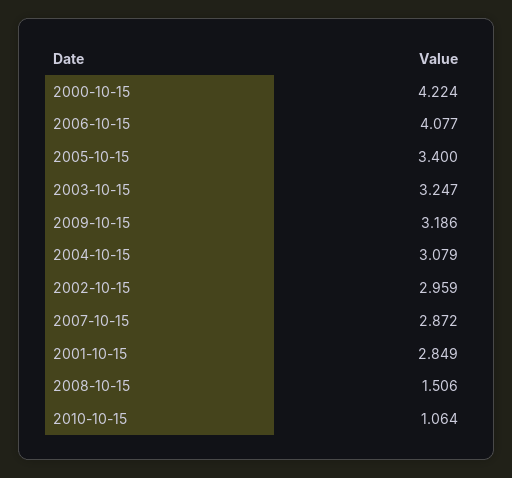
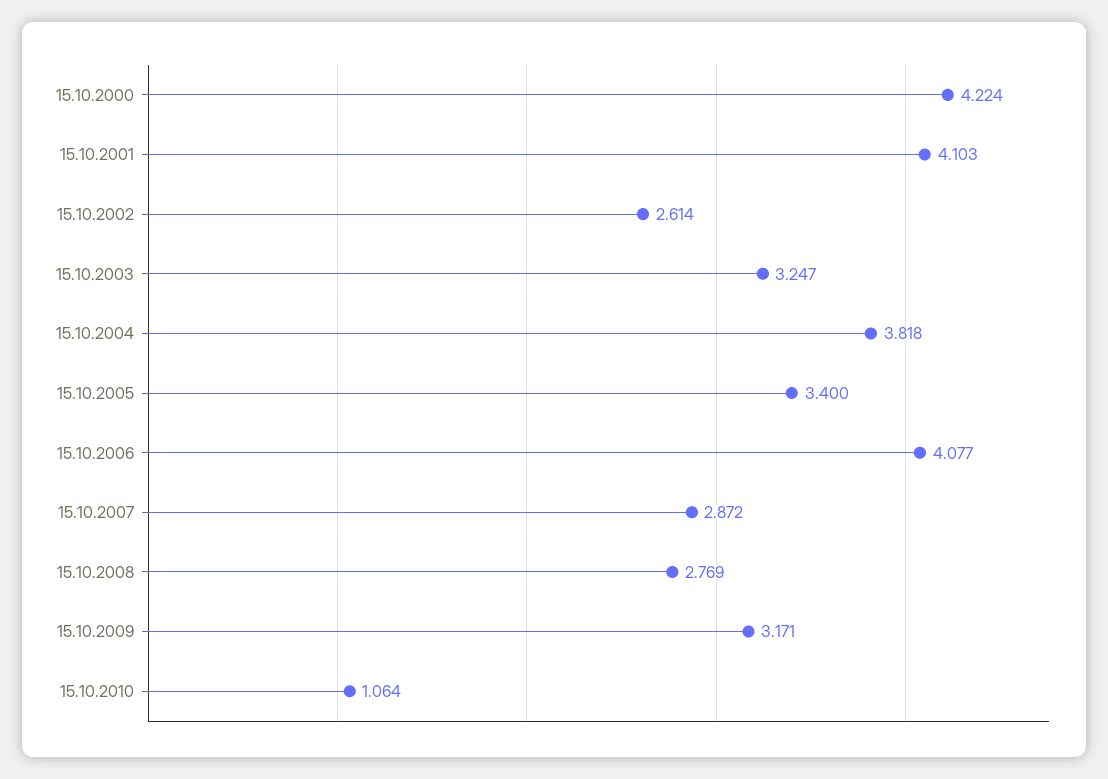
  {
    "2000-10-15": 4.224,
    "2006-10-15": 4.077,
    "2005-10-15": 3.4,
    "2003-10-15": 3.247,
-   "2009-10-15": 3.186,
+   "2009-10-15": 3.171,
-   "2004-10-15": 3.079,
+   "2004-10-15": 3.818,
-   "2002-10-15": 2.959,
+   "2002-10-15": 2.614,
    "2007-10-15": 2.872,
-   "2001-10-15": 2.849,
+   "2001-10-15": 4.103,
-   "2008-10-15": 1.506,
+   "2008-10-15": 2.769,
    "2010-10-15": 1.064
  }

